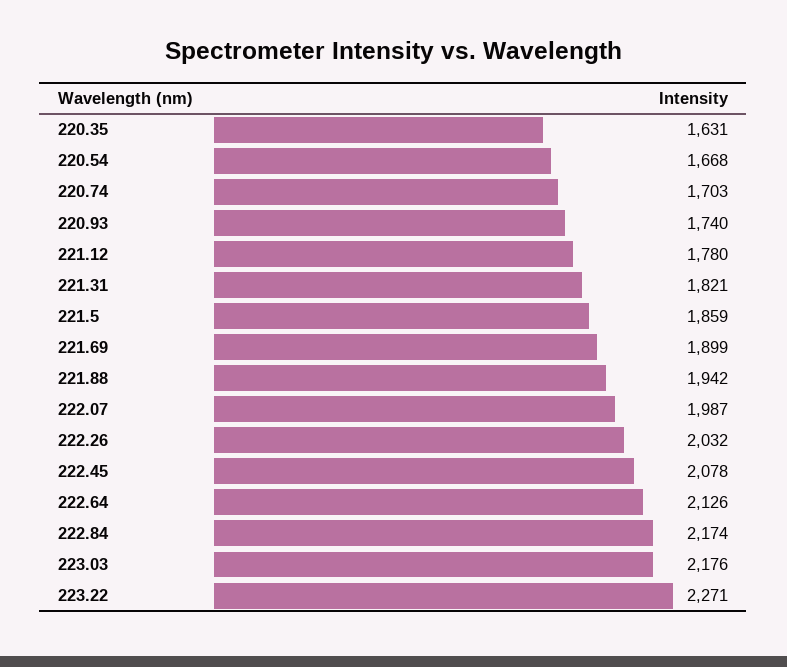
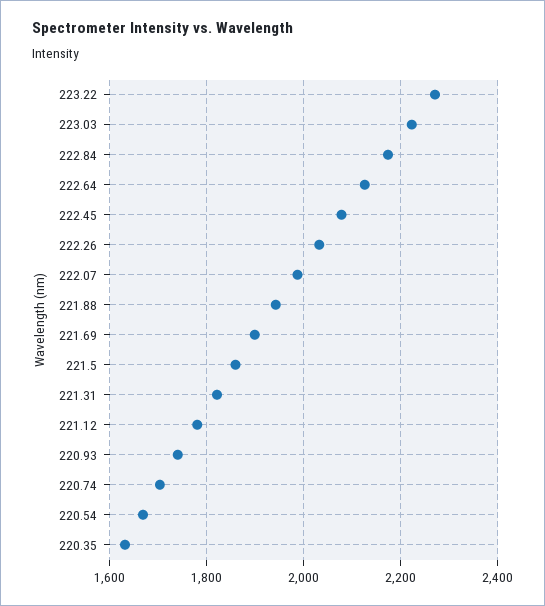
  {
    "220.35": 1631,
    "220.54": 1668,
    "220.74": 1703,
    "220.93": 1740,
    "221.12": 1780,
    "221.31": 1821,
    "221.5": 1859,
    "221.69": 1899,
    "221.88": 1942,
    "222.07": 1987,
    "222.26": 2032,
    "222.45": 2078,
    "222.64": 2126,
    "222.84": 2174,
-   "223.03": 2176,
+   "223.03": 2220,
    "223.22": 2271
  }

